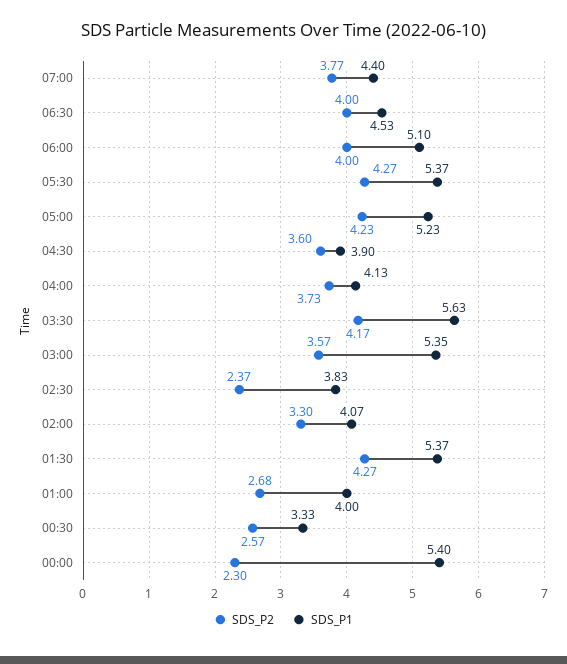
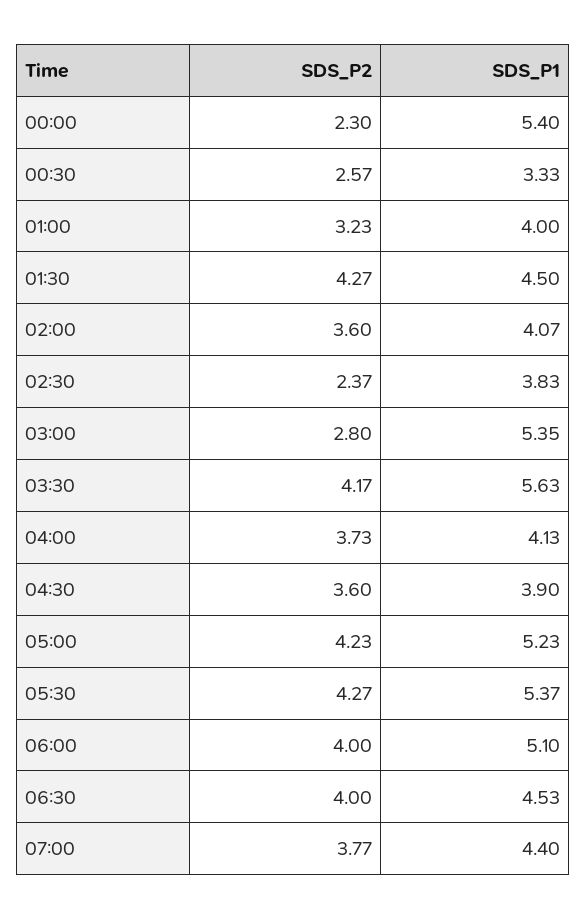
  {
    "SDS_P2": {
      "07:00": 3.77,
      "06:30": 4,
      "06:00": 4,
      "05:30": 4.27,
      "05:00": 4.23,
      "04:30": 3.6,
      "04:00": 3.73,
      "03:30": 4.17,
-     "03:00": 3.57,
+     "03:00": 2.8,
      "02:30": 2.37,
-     "02:00": 3.3,
+     "02:00": 3.6,
      "01:30": 4.27,
-     "01:00": 2.68,
+     "01:00": 3.23,
      "00:30": 2.57,
      "00:00": 2.3
    },
    "SDS_P1": {
      "07:00": 4.4,
      "06:30": 4.53,
      "06:00": 5.1,
      "05:30": 5.37,
      "05:00": 5.23,
      "04:30": 3.9,
      "04:00": 4.13,
      "03:30": 5.63,
      "03:00": 5.35,
      "02:30": 3.83,
      "02:00": 4.07,
-     "01:30": 5.37,
+     "01:30": 4.5,
      "01:00": 4,
      "00:30": 3.33,
      "00:00": 5.4
    }
  }

